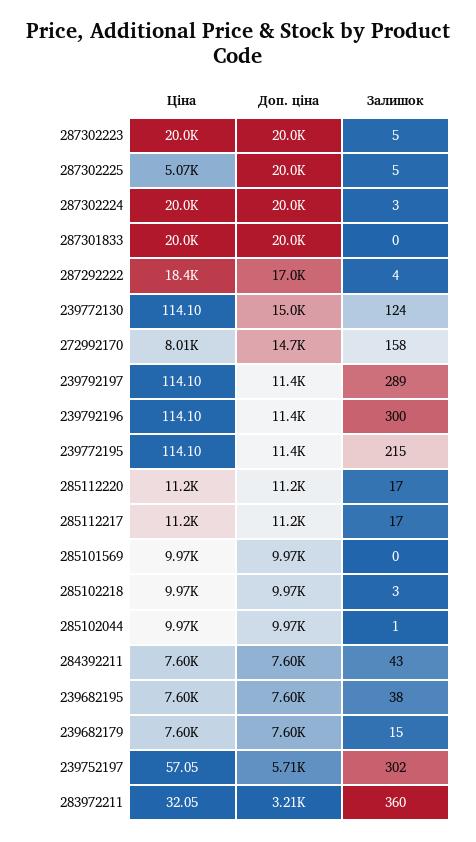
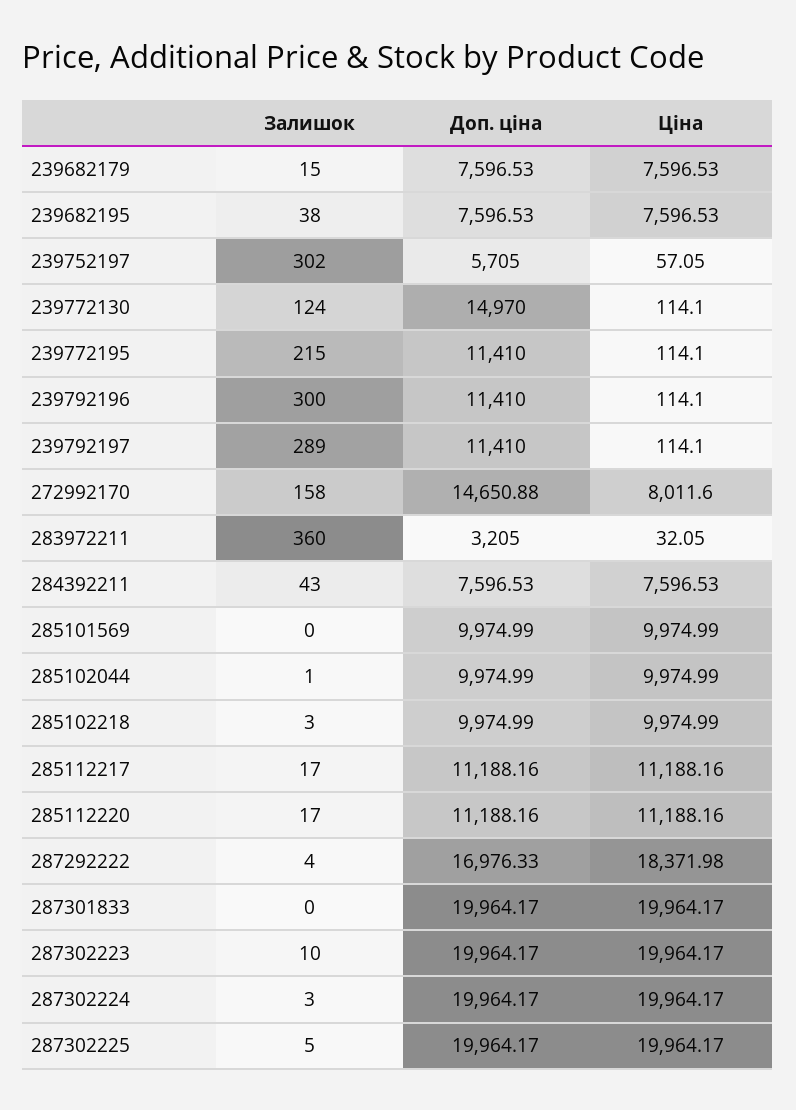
  {
    "Ціна": {
      "287302223": 19964.17,
-     "287302225": 5070,
+     "287302225": 19964.17,
      "287302224": 19964.17,
      "287301833": 19964.17,
      "287292222": 18371.98,
      "239772130": 114.1,
      "272992170": 8011.6,
      "239792197": 114.1,
      "239792196": 114.1,
      "239772195": 114.1,
      "285112220": 11188.16,
      "285112217": 11188.16,
      "285101569": 9974.99,
      "285102218": 9974.99,
      "285102044": 9974.99,
      "284392211": 7596.53,
      "239682195": 7596.53,
      "239682179": 7596.53,
      "239752197": 57.05,
      "283972211": 32.05
    },
    "Доп. ціна": {
      "287302223": 19964.17,
      "287302225": 19964.17,
      "287302224": 19964.17,
      "287301833": 19964.17,
      "287292222": 16976.33,
      "239772130": 14970,
      "272992170": 14650.88,
      "239792197": 11410,
      "239792196": 11410,
      "239772195": 11410,
      "285112220": 11188.16,
      "285112217": 11188.16,
      "285101569": 9974.99,
      "285102218": 9974.99,
      "285102044": 9974.99,
      "284392211": 7596.53,
      "239682195": 7596.53,
      "239682179": 7596.53,
      "239752197": 5705,
      "283972211": 3205
    },
    "Залишок": {
-     "287302223": 5,
+     "287302223": 10,
      "287302225": 5,
      "287302224": 3,
      "287301833": 0,
      "287292222": 4,
      "239772130": 124,
      "272992170": 158,
      "239792197": 289,
      "239792196": 300,
      "239772195": 215,
      "285112220": 17,
      "285112217": 17,
      "285101569": 0,
      "285102218": 3,
      "285102044": 1,
      "284392211": 43,
      "239682195": 38,
      "239682179": 15,
      "239752197": 302,
      "283972211": 360
    }
  }

